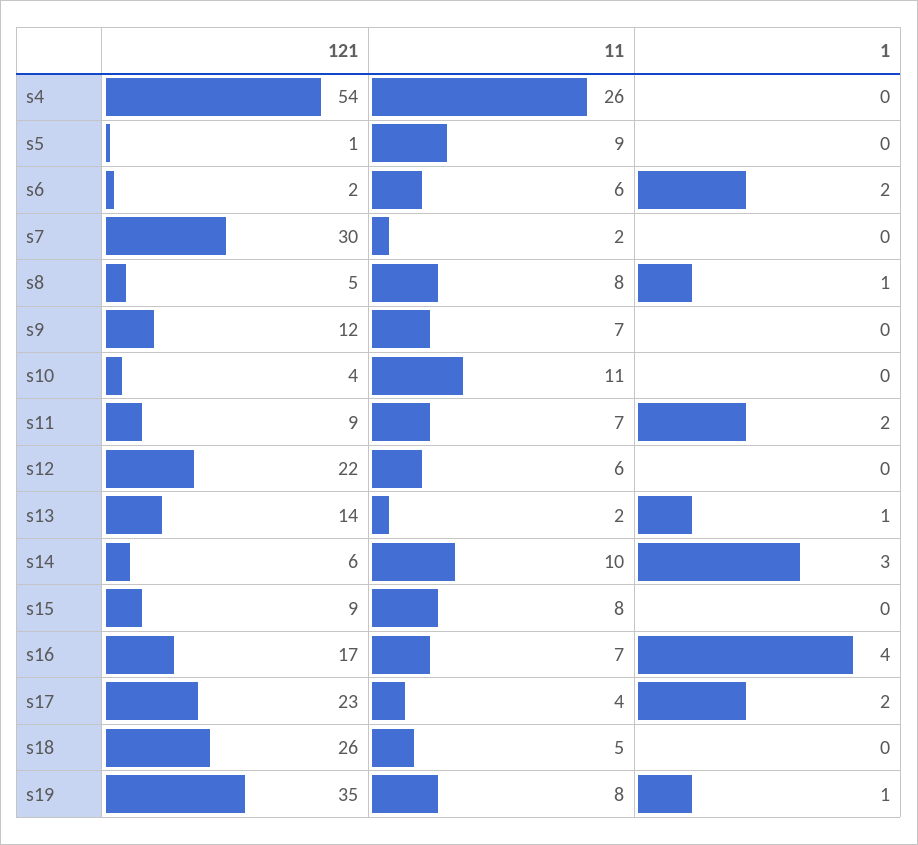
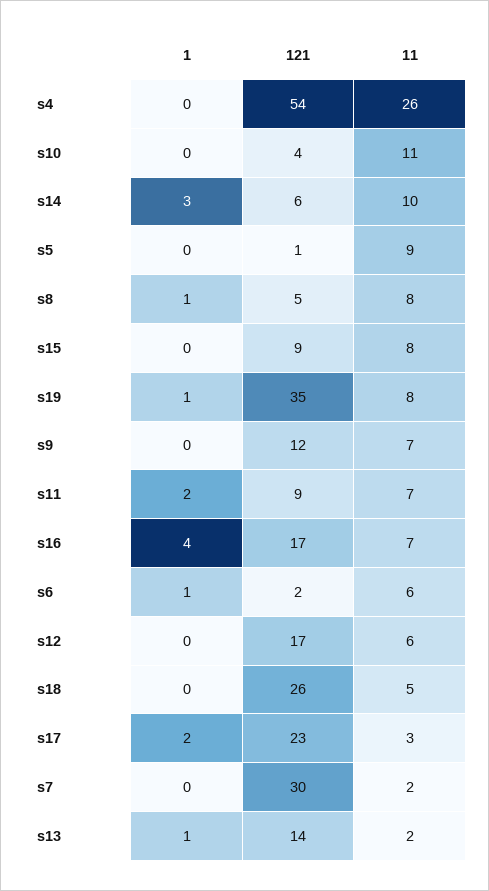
  {
    "121": {
      "s4": 54,
      "s5": 1,
      "s6": 2,
      "s7": 30,
      "s8": 5,
      "s9": 12,
      "s10": 4,
      "s11": 9,
-     "s12": 22,
+     "s12": 17,
      "s13": 14,
      "s14": 6,
      "s15": 9,
      "s16": 17,
      "s17": 23,
      "s18": 26,
      "s19": 35
    },
    "11": {
      "s4": 26,
      "s5": 9,
      "s6": 6,
      "s7": 2,
      "s8": 8,
      "s9": 7,
      "s10": 11,
      "s11": 7,
      "s12": 6,
      "s13": 2,
      "s14": 10,
      "s15": 8,
      "s16": 7,
-     "s17": 4,
+     "s17": 3,
      "s18": 5,
      "s19": 8
    },
    "1": {
      "s4": 0,
      "s5": 0,
-     "s6": 2,
+     "s6": 1,
      "s7": 0,
      "s8": 1,
      "s9": 0,
      "s10": 0,
      "s11": 2,
      "s12": 0,
      "s13": 1,
      "s14": 3,
      "s15": 0,
      "s16": 4,
      "s17": 2,
      "s18": 0,
      "s19": 1
    }
  }

